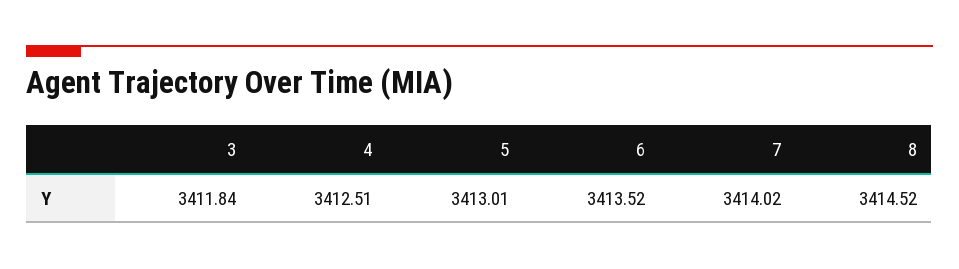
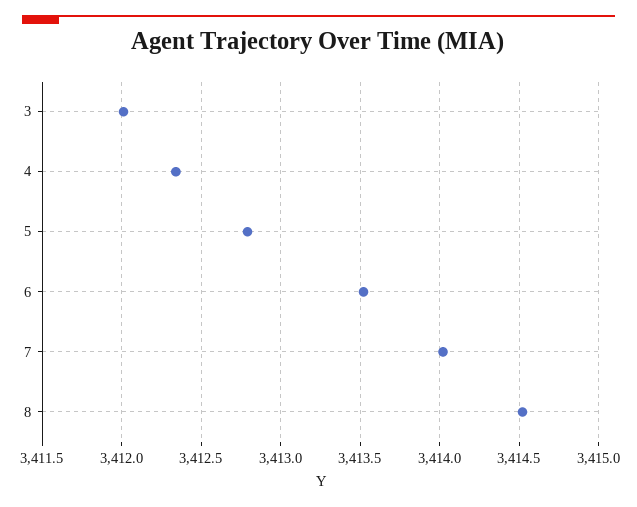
  {
-   "3": 3411.84,
+   "3": 3412,
-   "4": 3412.51,
+   "4": 3412.35,
-   "5": 3413.01,
+   "5": 3412.8,
    "6": 3413.52,
    "7": 3414.02,
    "8": 3414.52
  }

